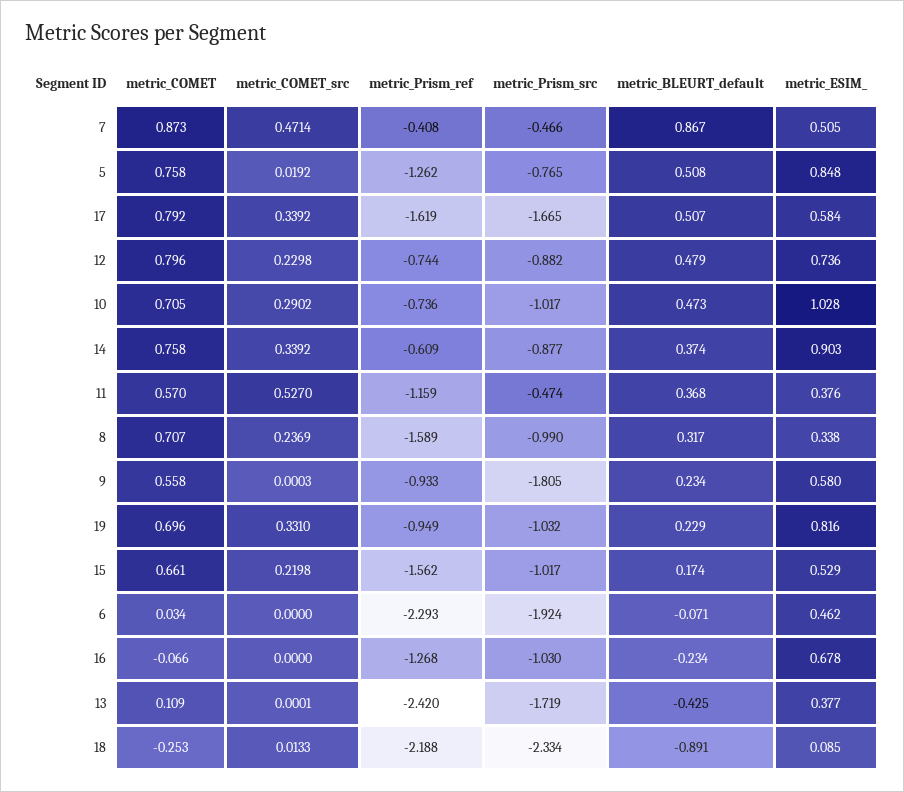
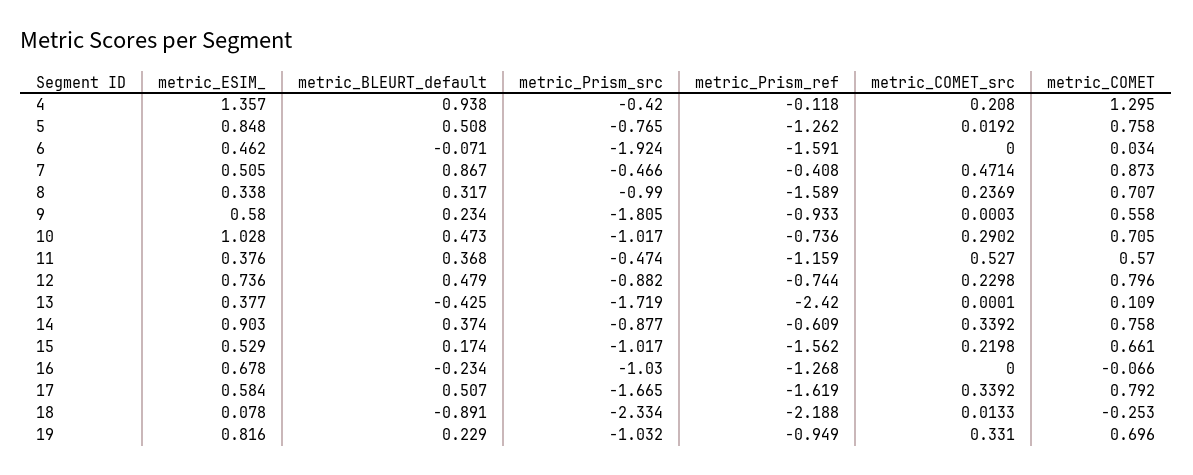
  {
    "metric_COMET": {
      "7": 0.873,
      "5": 0.758,
      "17": 0.792,
      "12": 0.796,
      "10": 0.705,
      "14": 0.758,
      "11": 0.57,
      "8": 0.707,
      "9": 0.558,
      "19": 0.696,
      "15": 0.661,
      "6": 0.034,
      "16": -0.066,
      "13": 0.109,
-     "18": -0.253
+     "18": -0.253,
+     "4": 1.295
    },
    "metric_COMET_src": {
      "7": 0.4714,
      "5": 0.0192,
      "17": 0.3392,
      "12": 0.2298,
      "10": 0.2902,
      "14": 0.3392,
      "11": 0.527,
      "8": 0.2369,
      "9": 0.0003,
      "19": 0.331,
      "15": 0.2198,
      "6": 0,
      "16": 0,
      "13": 0.0001,
-     "18": 0.0133
+     "18": 0.0133,
+     "4": 0.208
    },
    "metric_Prism_ref": {
      "7": -0.408,
      "5": -1.262,
      "17": -1.619,
      "12": -0.744,
      "10": -0.736,
      "14": -0.609,
      "11": -1.159,
      "8": -1.589,
      "9": -0.933,
      "19": -0.949,
      "15": -1.562,
-     "6": -2.293,
+     "6": -1.591,
      "16": -1.268,
      "13": -2.42,
-     "18": -2.188
+     "18": -2.188,
+     "4": -0.118
    },
    "metric_Prism_src": {
      "7": -0.466,
      "5": -0.765,
      "17": -1.665,
      "12": -0.882,
      "10": -1.017,
      "14": -0.877,
      "11": -0.474,
      "8": -0.99,
      "9": -1.805,
      "19": -1.032,
      "15": -1.017,
      "6": -1.924,
      "16": -1.03,
      "13": -1.719,
-     "18": -2.334
+     "18": -2.334,
+     "4": -0.42
    },
    "metric_BLEURT_default": {
      "7": 0.867,
      "5": 0.508,
      "17": 0.507,
      "12": 0.479,
      "10": 0.473,
      "14": 0.374,
      "11": 0.368,
      "8": 0.317,
      "9": 0.234,
      "19": 0.229,
      "15": 0.174,
      "6": -0.071,
      "16": -0.234,
      "13": -0.425,
-     "18": -0.891
+     "18": -0.891,
+     "4": 0.938
    },
    "metric_ESIM_": {
      "7": 0.505,
      "5": 0.848,
      "17": 0.584,
      "12": 0.736,
      "10": 1.028,
      "14": 0.903,
      "11": 0.376,
      "8": 0.338,
      "9": 0.58,
      "19": 0.816,
      "15": 0.529,
      "6": 0.462,
      "16": 0.678,
      "13": 0.377,
-     "18": 0.085
+     "18": 0.078,
+     "4": 1.357
    }
  }

